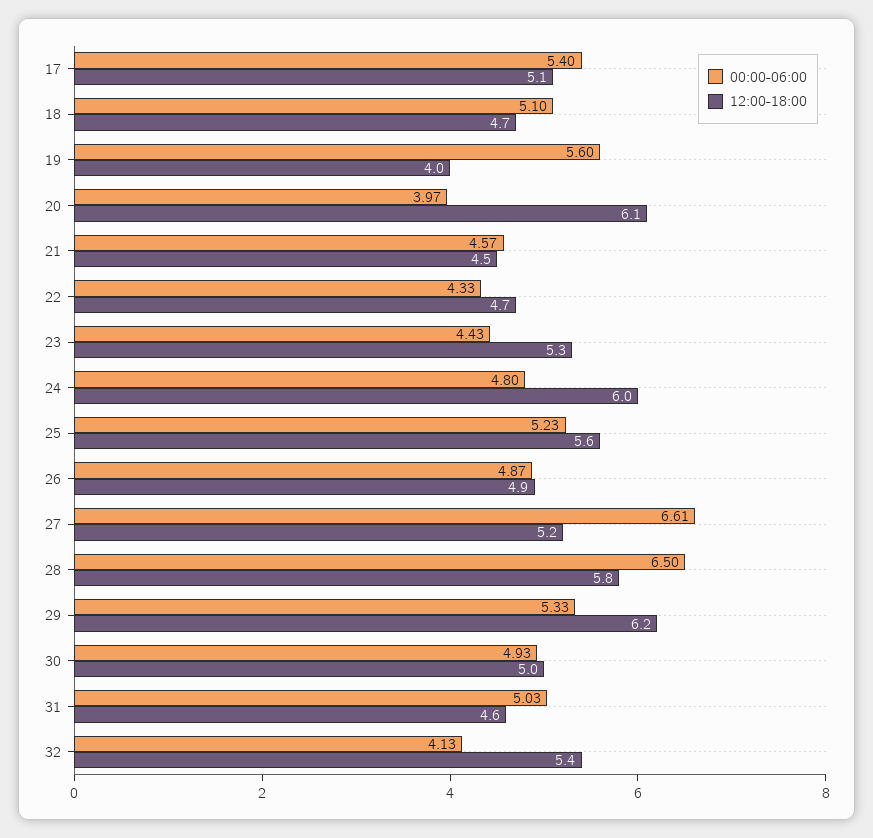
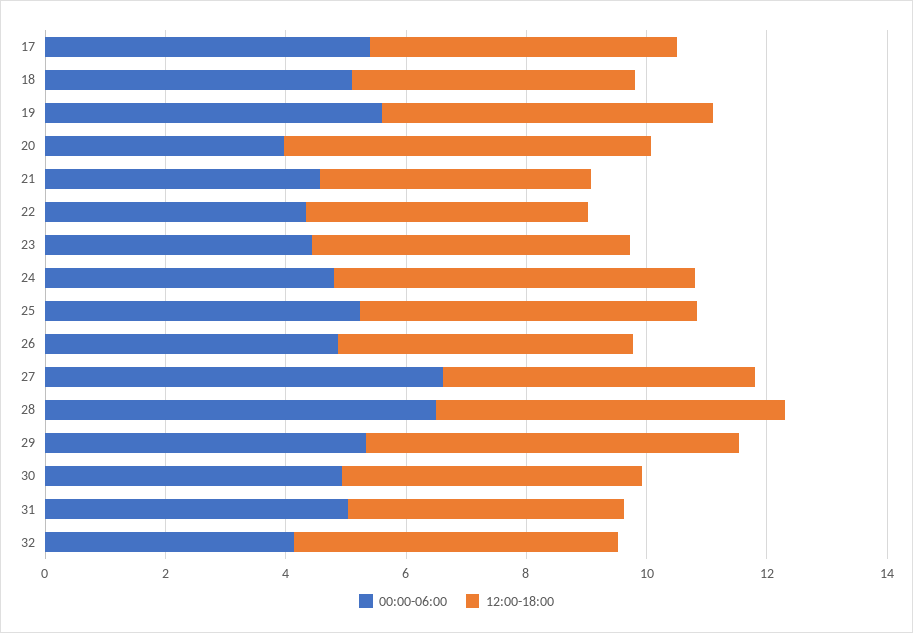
  {
    "00:00-06:00": {
      "17": 5.4,
      "18": 5.1,
      "19": 5.6,
      "20": 3.97,
      "21": 4.57,
      "22": 4.33,
      "23": 4.43,
      "24": 4.8,
      "25": 5.23,
      "26": 4.87,
      "27": 6.61,
      "28": 6.5,
      "29": 5.33,
      "30": 4.93,
      "31": 5.03,
      "32": 4.13
    },
    "12:00-18:00": {
      "17": 5.1,
      "18": 4.7,
-     "19": 4,
+     "19": 5.5,
      "20": 6.1,
      "21": 4.5,
      "22": 4.7,
      "23": 5.3,
      "24": 6,
      "25": 5.6,
      "26": 4.9,
      "27": 5.2,
      "28": 5.8,
      "29": 6.2,
      "30": 5,
      "31": 4.6,
      "32": 5.4
    }
  }

